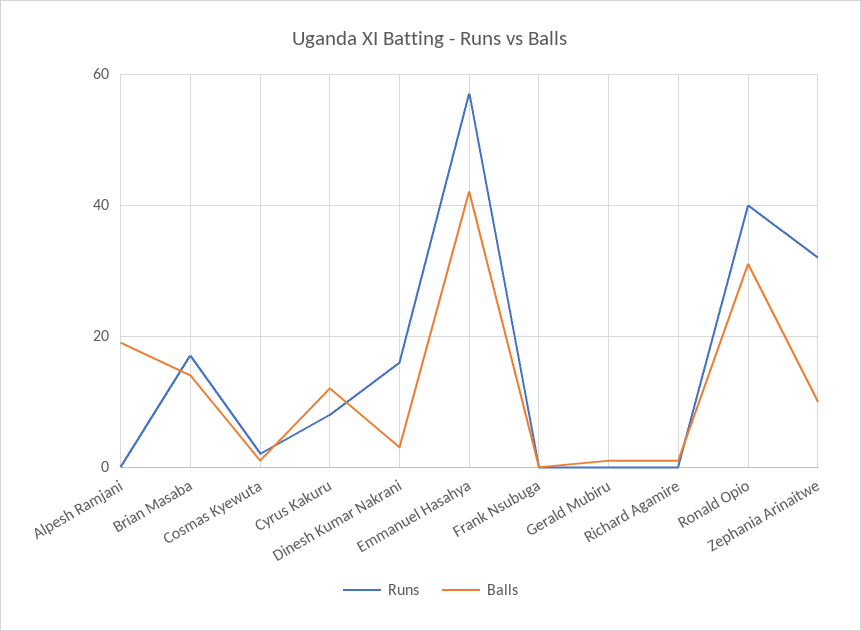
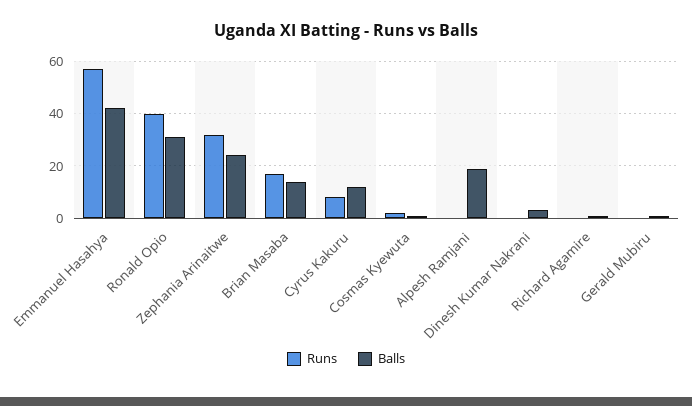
  {
    "Runs": {
      "Alpesh Ramjani": 0,
      "Brian Masaba": 15,
      "Cosmas Kyewuta": 0,
      "Cyrus Kakuru": 10,
-     "Dinesh Kumar Nakrani": 15,
+     "Dinesh Kumar Nakrani": 0,
      "Emmanuel Hasahya": 55,
-     "Frank Nsubuga": 0,
      "Gerald Mubiru": 0,
      "Richard Agamire": 0,
      "Ronald Opio": 40,
      "Zephania Arinaitwe": 30
    },
    "Balls": {
      "Alpesh Ramjani": 20,
      "Brian Masaba": 15,
      "Cosmas Kyewuta": 0,
      "Cyrus Kakuru": 10,
      "Dinesh Kumar Nakrani": 5,
      "Emmanuel Hasahya": 40,
-     "Frank Nsubuga": 0,
      "Gerald Mubiru": 0,
      "Richard Agamire": 0,
      "Ronald Opio": 30,
-     "Zephania Arinaitwe": 10
+     "Zephania Arinaitwe": 25
    }
  }

